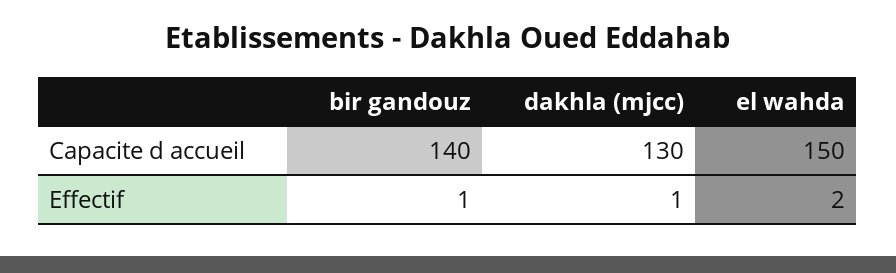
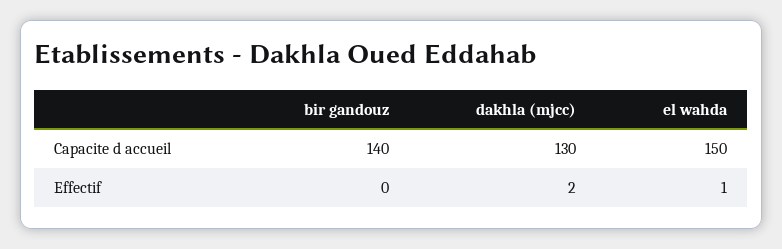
  {
    "bir gandouz": {
      "Capacite d accueil": 140,
-     "Effectif": 1
+     "Effectif": 0
    },
    "dakhla (mjcc)": {
      "Capacite d accueil": 130,
-     "Effectif": 1
+     "Effectif": 2
    },
    "el wahda": {
      "Capacite d accueil": 150,
-     "Effectif": 2
+     "Effectif": 1
    }
  }

